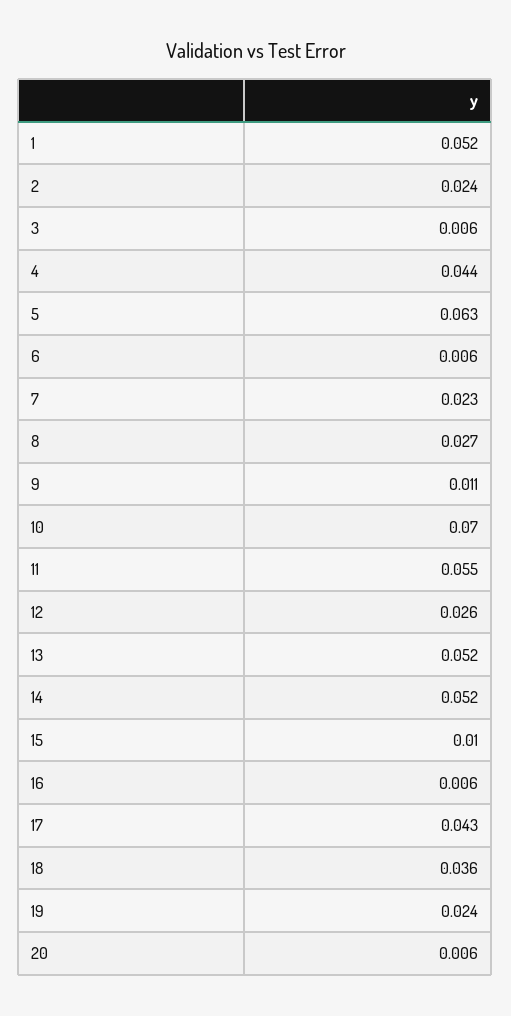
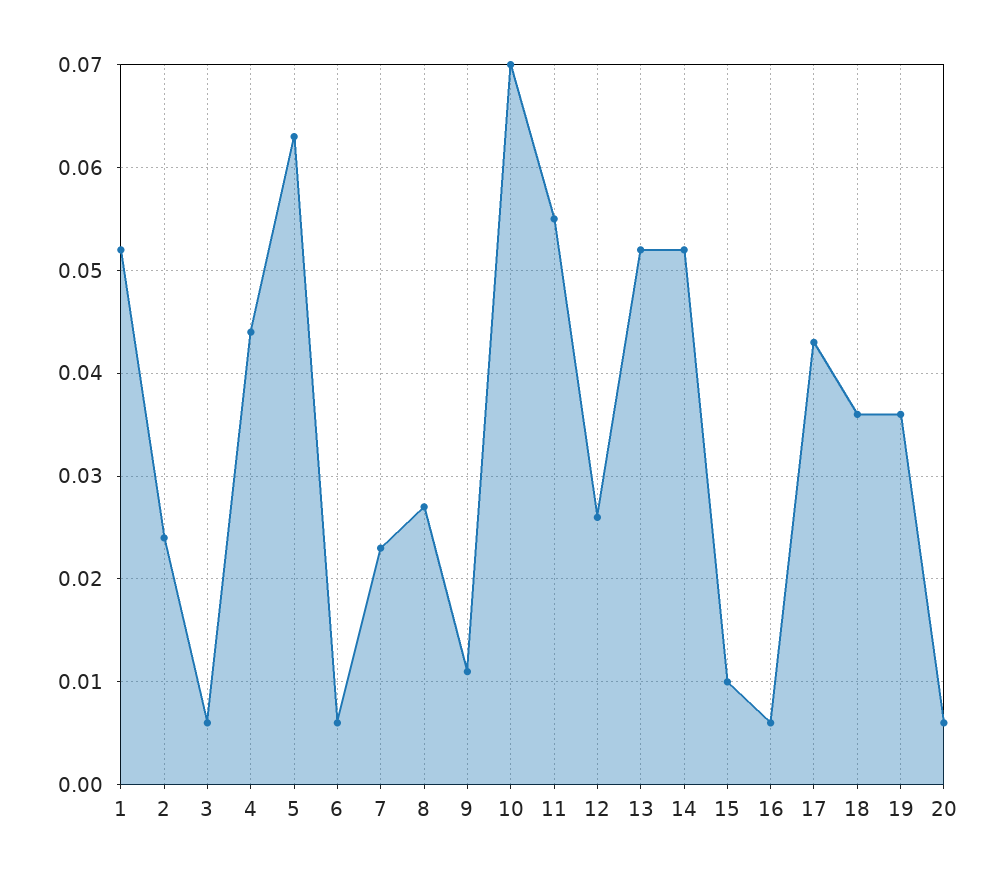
  {
    "1": 0.052,
    "2": 0.024,
    "3": 0.006,
    "4": 0.044,
    "5": 0.063,
    "6": 0.006,
    "7": 0.023,
    "8": 0.027,
    "9": 0.011,
    "10": 0.07,
    "11": 0.055,
    "12": 0.026,
    "13": 0.052,
    "14": 0.052,
    "15": 0.01,
    "16": 0.006,
    "17": 0.043,
    "18": 0.036,
-   "19": 0.024,
+   "19": 0.036,
    "20": 0.006
  }

